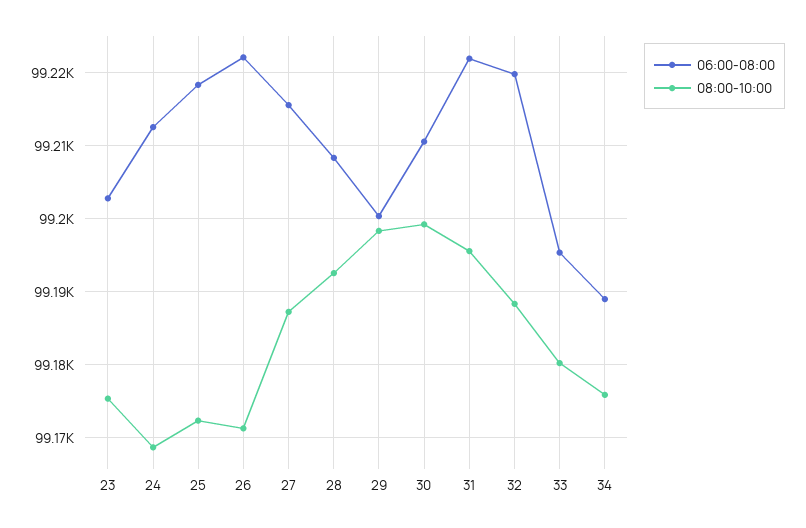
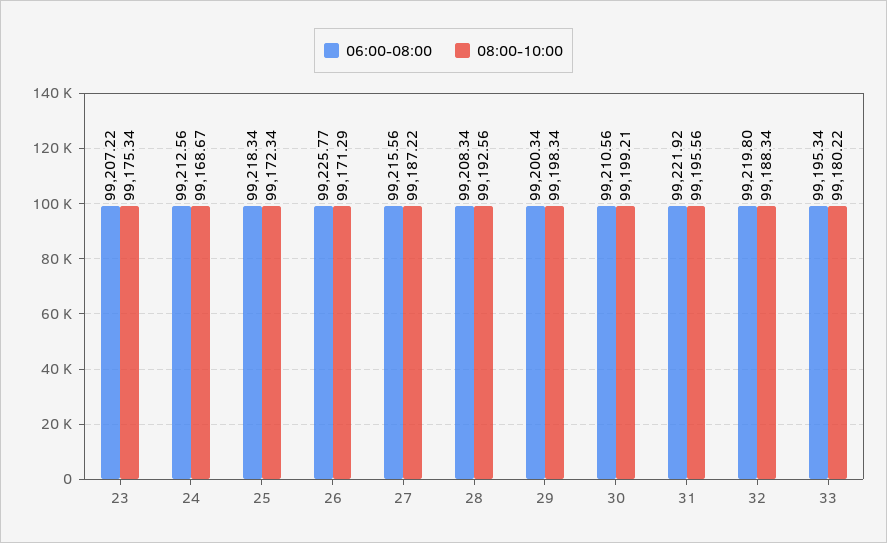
  {
    "06:00-08:00": {
-     "23": 99203,
+     "23": 99207.22,
      "24": 99212.56,
      "25": 99218.34,
-     "26": 99222,
+     "26": 99225.77,
      "27": 99215.56,
      "28": 99208.34,
      "29": 99200.34,
      "30": 99210.56,
      "31": 99221.92,
      "32": 99219.8,
-     "33": 99195.34,
+     "33": 99195.34
-     "34": 99189
    },
    "08:00-10:00": {
      "23": 99175.34,
      "24": 99168.67,
      "25": 99172.34,
      "26": 99171.29,
      "27": 99187.22,
      "28": 99192.56,
      "29": 99198.34,
      "30": 99199.21,
      "31": 99195.56,
      "32": 99188.34,
-     "33": 99180.22,
+     "33": 99180.22
-     "34": 99176
    }
  }

